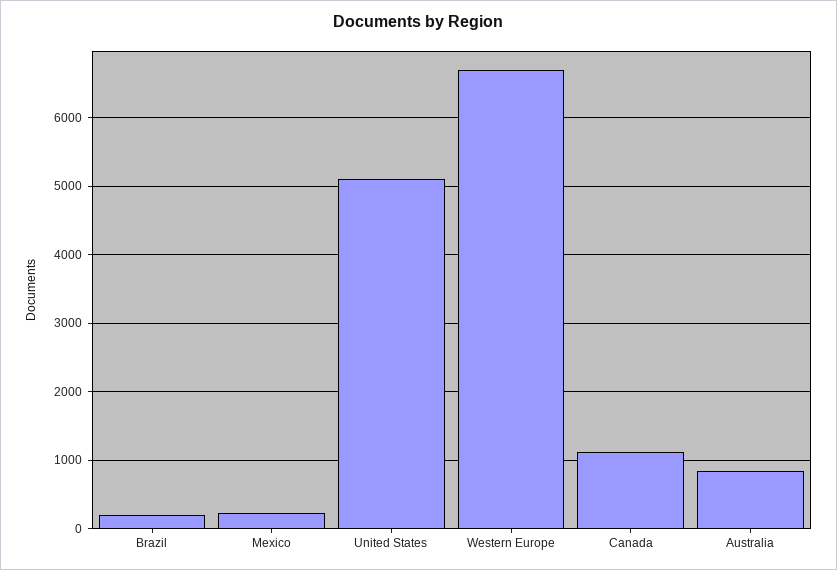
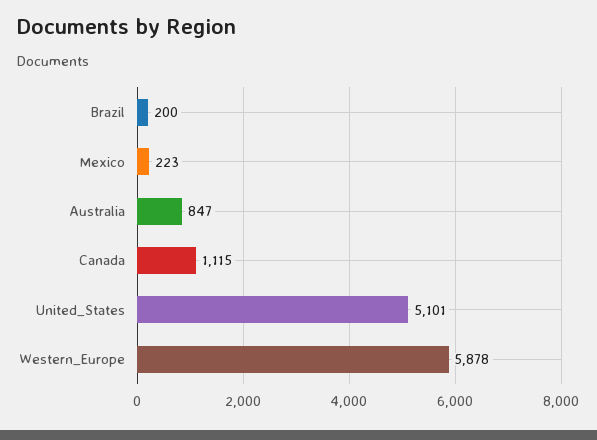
  {
    "Brazil": 200,
    "Mexico": 223,
    "United States": 5101,
-   "Western Europe": 6700,
+   "Western Europe": 5878,
    "Canada": 1115,
    "Australia": 847
  }

